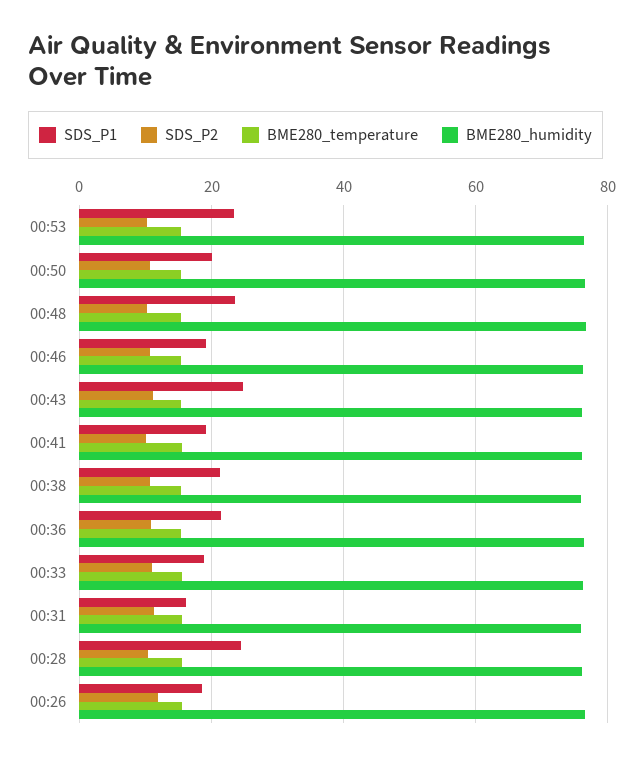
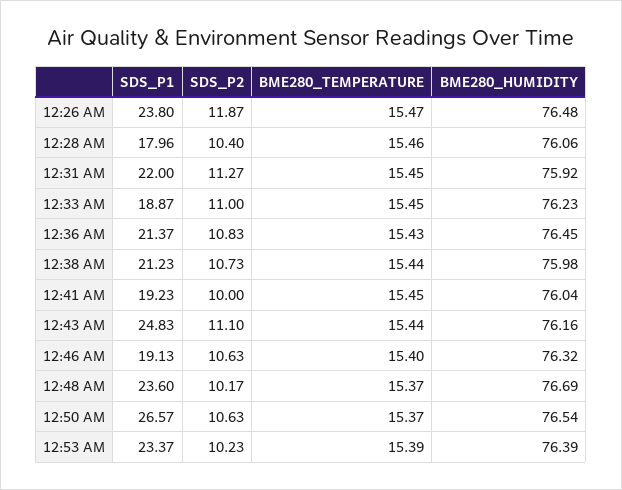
  {
    "SDS_P1": {
      "00:53": 23.37,
-     "00:50": 20,
+     "00:50": 26.57,
      "00:48": 23.6,
      "00:46": 19.13,
      "00:43": 24.83,
      "00:41": 19.23,
      "00:38": 21.23,
      "00:36": 21.37,
      "00:33": 18.87,
-     "00:31": 16,
+     "00:31": 22,
-     "00:28": 24,
+     "00:28": 17.96,
-     "00:26": 18
+     "00:26": 23.8
    },
    "SDS_P2": {
      "00:53": 10.23,
      "00:50": 10.63,
      "00:48": 10.17,
      "00:46": 10.63,
      "00:43": 11.1,
      "00:41": 10,
      "00:38": 10.73,
      "00:36": 10.83,
      "00:33": 11,
      "00:31": 11.27,
      "00:28": 10.4,
      "00:26": 11.87
    },
    "BME280_temperature": {
      "00:53": 15.39,
      "00:50": 15.37,
      "00:48": 15.37,
      "00:46": 15.4,
      "00:43": 15.44,
      "00:41": 15.45,
      "00:38": 15.44,
      "00:36": 15.43,
      "00:33": 15.45,
      "00:31": 15.45,
      "00:28": 15.46,
      "00:26": 15.47
    },
    "BME280_humidity": {
      "00:53": 76.39,
      "00:50": 76.54,
      "00:48": 76.69,
      "00:46": 76.32,
      "00:43": 76.16,
      "00:41": 76.04,
      "00:38": 75.98,
      "00:36": 76.45,
      "00:33": 76.23,
      "00:31": 75.92,
      "00:28": 76.06,
      "00:26": 76.48
    }
  }

